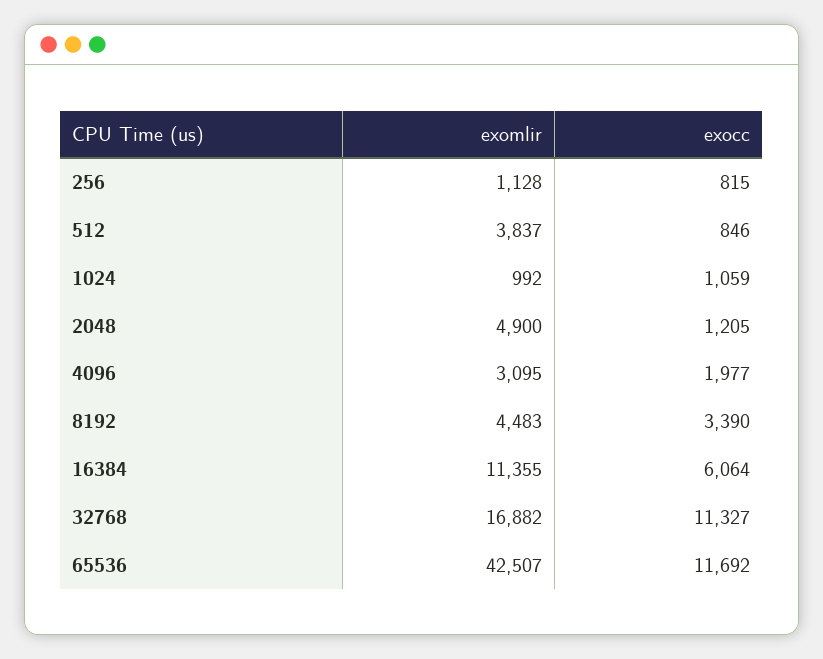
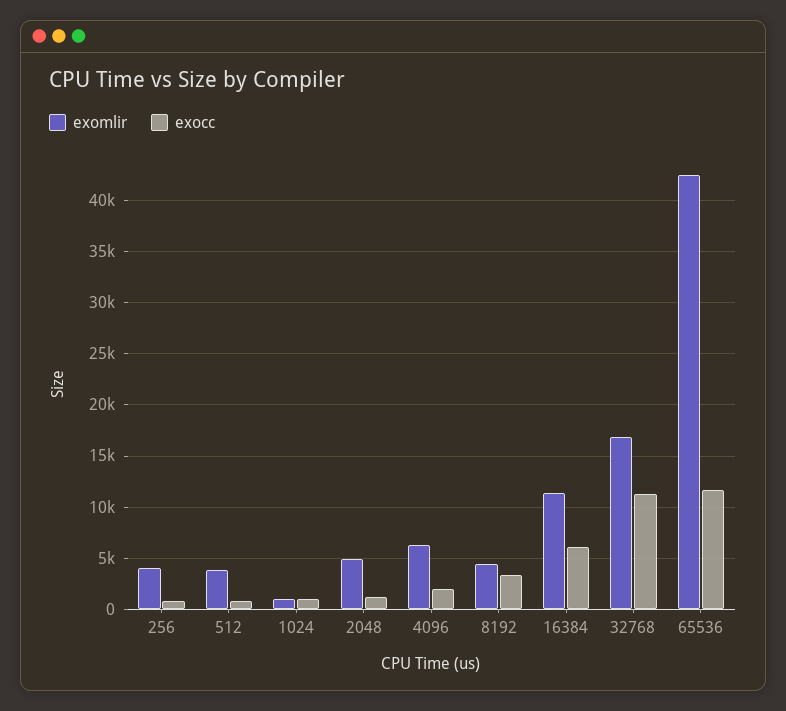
  {
    "exomlir": {
-     "256": 1128,
+     "256": 4000,
      "512": 3837,
      "1024": 992,
      "2048": 4900,
-     "4096": 3095,
+     "4096": 6000,
      "8192": 4483,
      "16384": 11355,
      "32768": 16882,
      "65536": 42507
    },
    "exocc": {
      "256": 815,
      "512": 846,
      "1024": 1059,
      "2048": 1205,
      "4096": 1977,
      "8192": 3390,
      "16384": 6064,
      "32768": 11327,
      "65536": 11692
    }
  }

